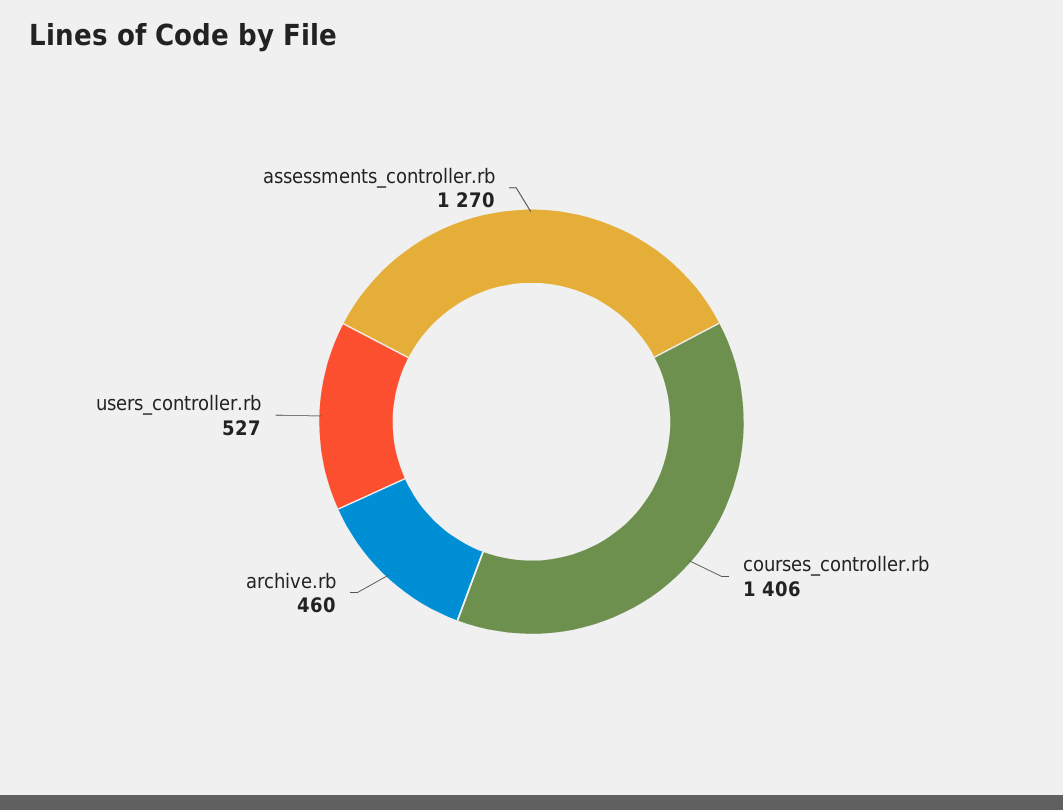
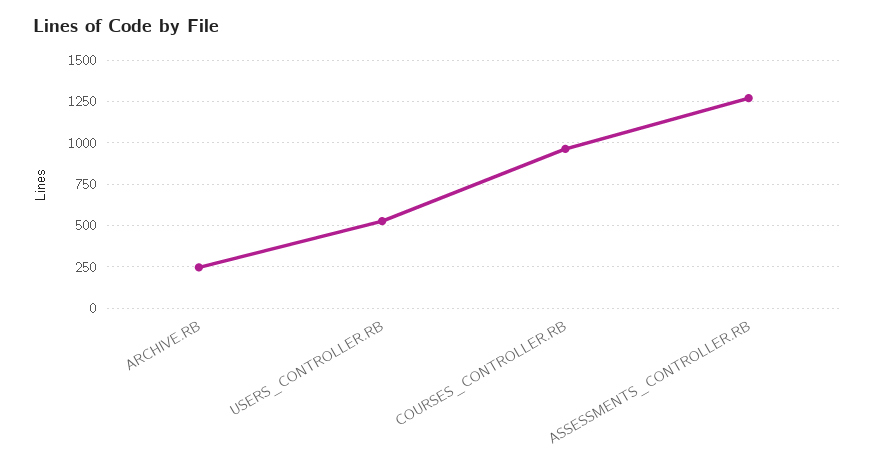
  {
-   "courses_controller.rb": 1406,
+   "courses_controller.rb": 950,
-   "archive.rb": 460,
+   "archive.rb": 250,
    "users_controller.rb": 527,
    "assessments_controller.rb": 1270
  }

